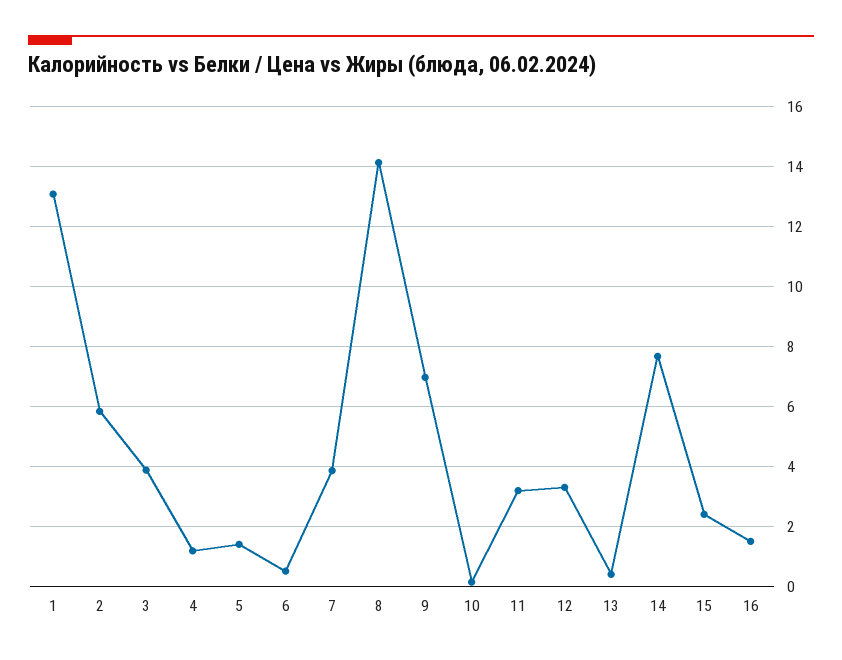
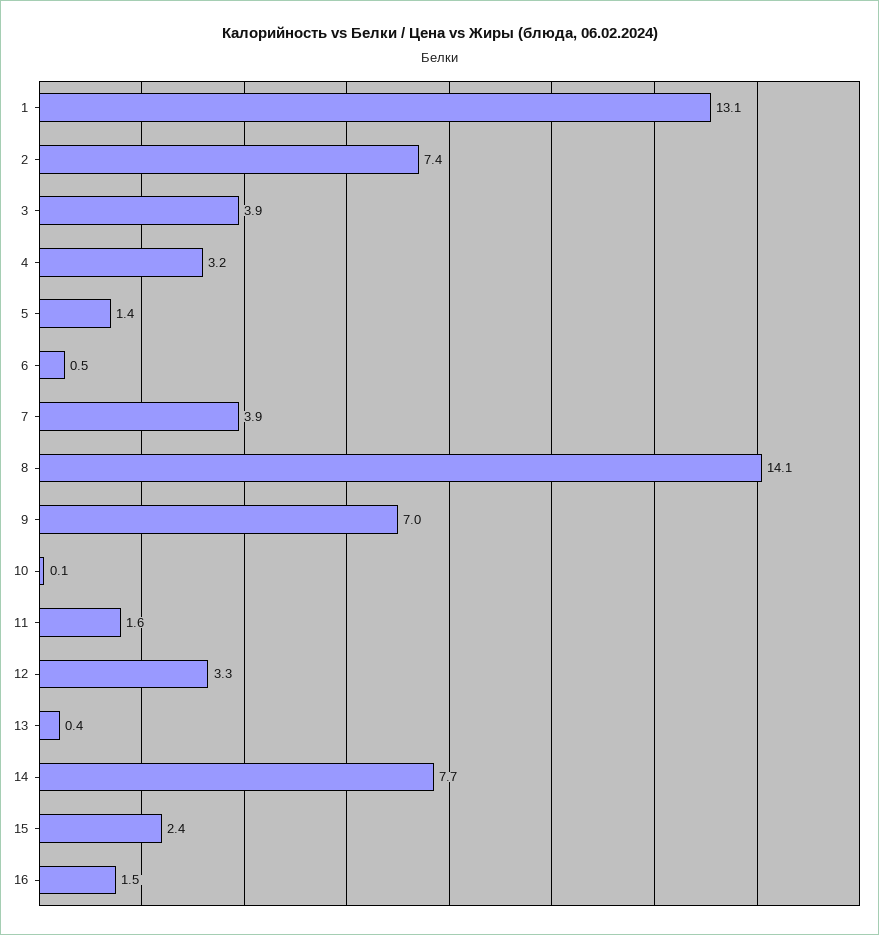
  {
    "1": 13.1,
-   "2": 5.8,
+   "2": 7.4,
    "3": 3.9,
-   "4": 1.2,
+   "4": 3.2,
    "5": 1.4,
    "6": 0.5,
    "7": 3.9,
    "8": 14.1,
    "9": 7,
    "10": 0.1,
-   "11": 3.2,
+   "11": 1.6,
    "12": 3.3,
    "13": 0.4,
    "14": 7.7,
    "15": 2.4,
    "16": 1.5
  }

